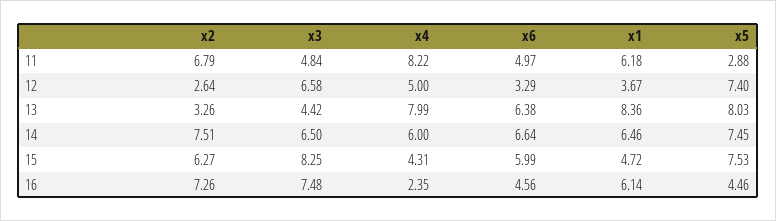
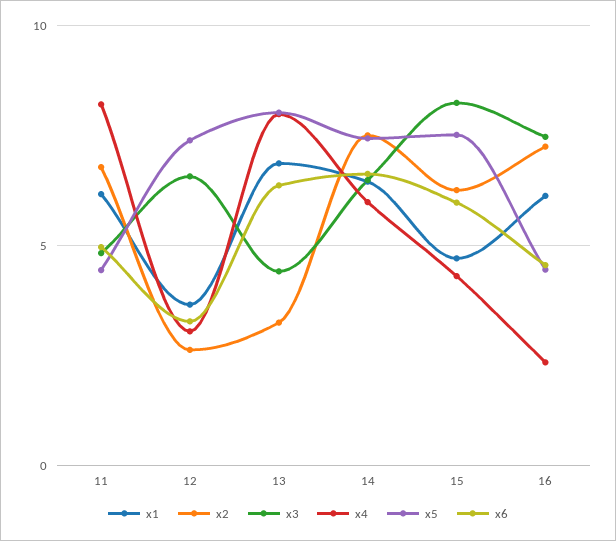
  {
    "x2": {
      "11": 6.79,
      "12": 2.64,
      "13": 3.26,
      "14": 7.51,
      "15": 6.27,
      "16": 7.26
    },
    "x3": {
      "11": 4.84,
      "12": 6.58,
      "13": 4.42,
      "14": 6.5,
      "15": 8.25,
      "16": 7.48
    },
    "x4": {
      "11": 8.22,
-     "12": 5,
+     "12": 3,
      "13": 7.99,
      "14": 6,
      "15": 4.31,
      "16": 2.35
    },
    "x6": {
      "11": 4.97,
      "12": 3.29,
      "13": 6.38,
      "14": 6.64,
      "15": 5.99,
      "16": 4.56
    },
    "x1": {
      "11": 6.18,
      "12": 3.67,
-     "13": 8.36,
+     "13": 7,
      "14": 6.46,
      "15": 4.72,
      "16": 6.14
    },
    "x5": {
-     "11": 2.88,
+     "11": 4.5,
      "12": 7.4,
      "13": 8.03,
      "14": 7.45,
      "15": 7.53,
      "16": 4.46
    }
  }

